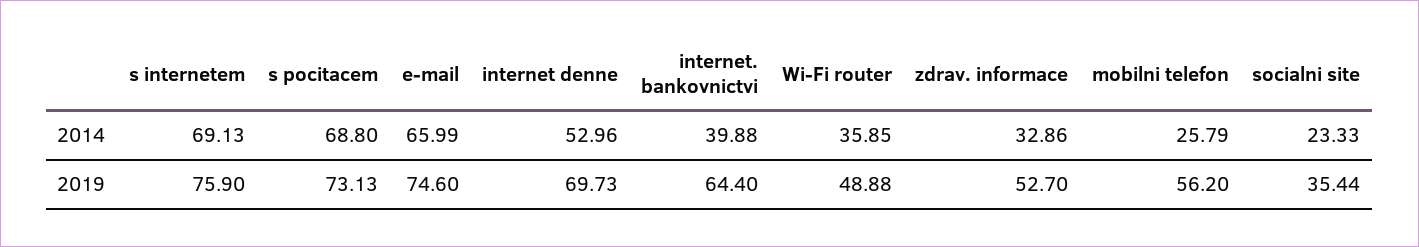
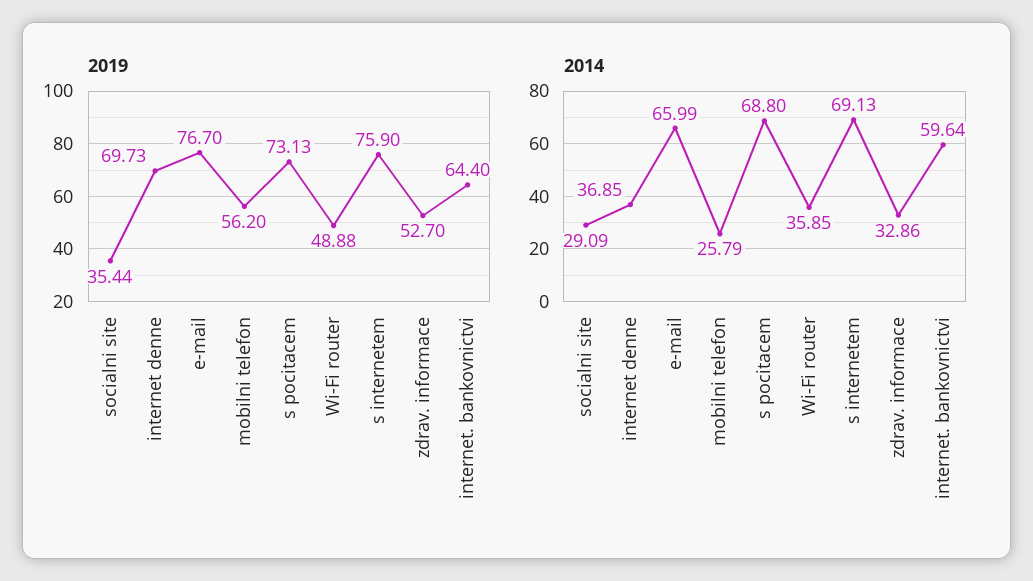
  {
    "2014": {
      "s internetem": 69.13,
      "s pocitacem": 68.8,
      "e-mail": 65.99,
-     "internet denne": 52.96,
+     "internet denne": 36.85,
-     "internet. bankovnictvi": 39.88,
+     "internet. bankovnictvi": 59.64,
      "Wi-Fi router": 35.85,
      "zdrav. informace": 32.86,
      "mobilni telefon": 25.79,
-     "socialni site": 23.33
+     "socialni site": 29.09
    },
    "2019": {
      "s internetem": 75.9,
      "s pocitacem": 73.13,
-     "e-mail": 74.6,
+     "e-mail": 76.7,
      "internet denne": 69.73,
      "internet. bankovnictvi": 64.4,
      "Wi-Fi router": 48.88,
      "zdrav. informace": 52.7,
      "mobilni telefon": 56.2,
      "socialni site": 35.44
    }
  }

